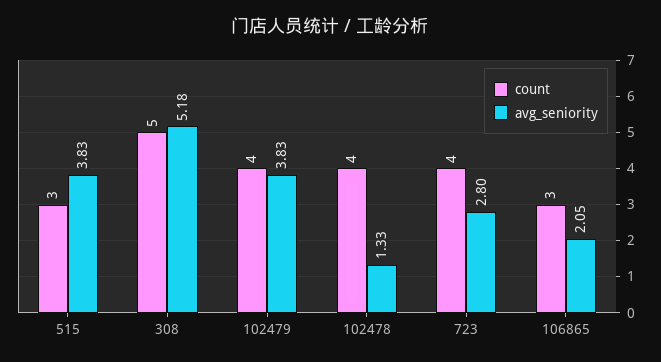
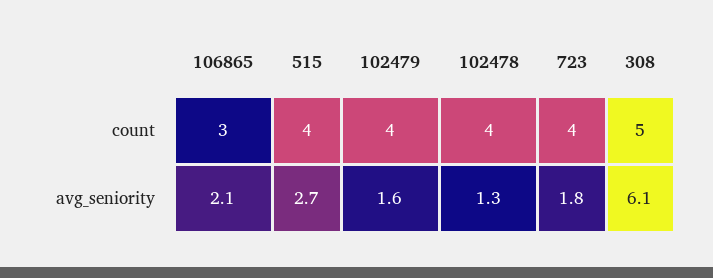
  {
    "count": {
-     "515": 3,
+     "515": 4,
      "308": 5,
      "102479": 4,
      "102478": 4,
      "723": 4,
      "106865": 3
    },
    "avg_seniority": {
-     "515": 3.83,
+     "515": 2.7,
-     "308": 5.18,
+     "308": 6.1,
-     "102479": 3.83,
+     "102479": 1.6,
      "102478": 1.33,
-     "723": 2.8,
+     "723": 1.8,
      "106865": 2.05
    }
  }

